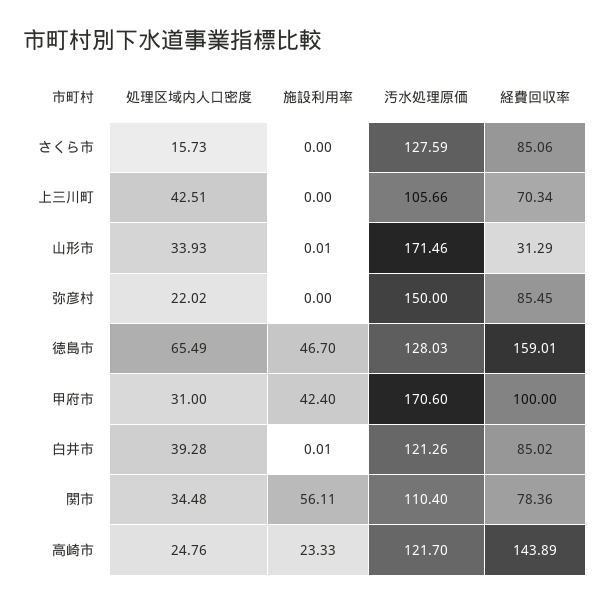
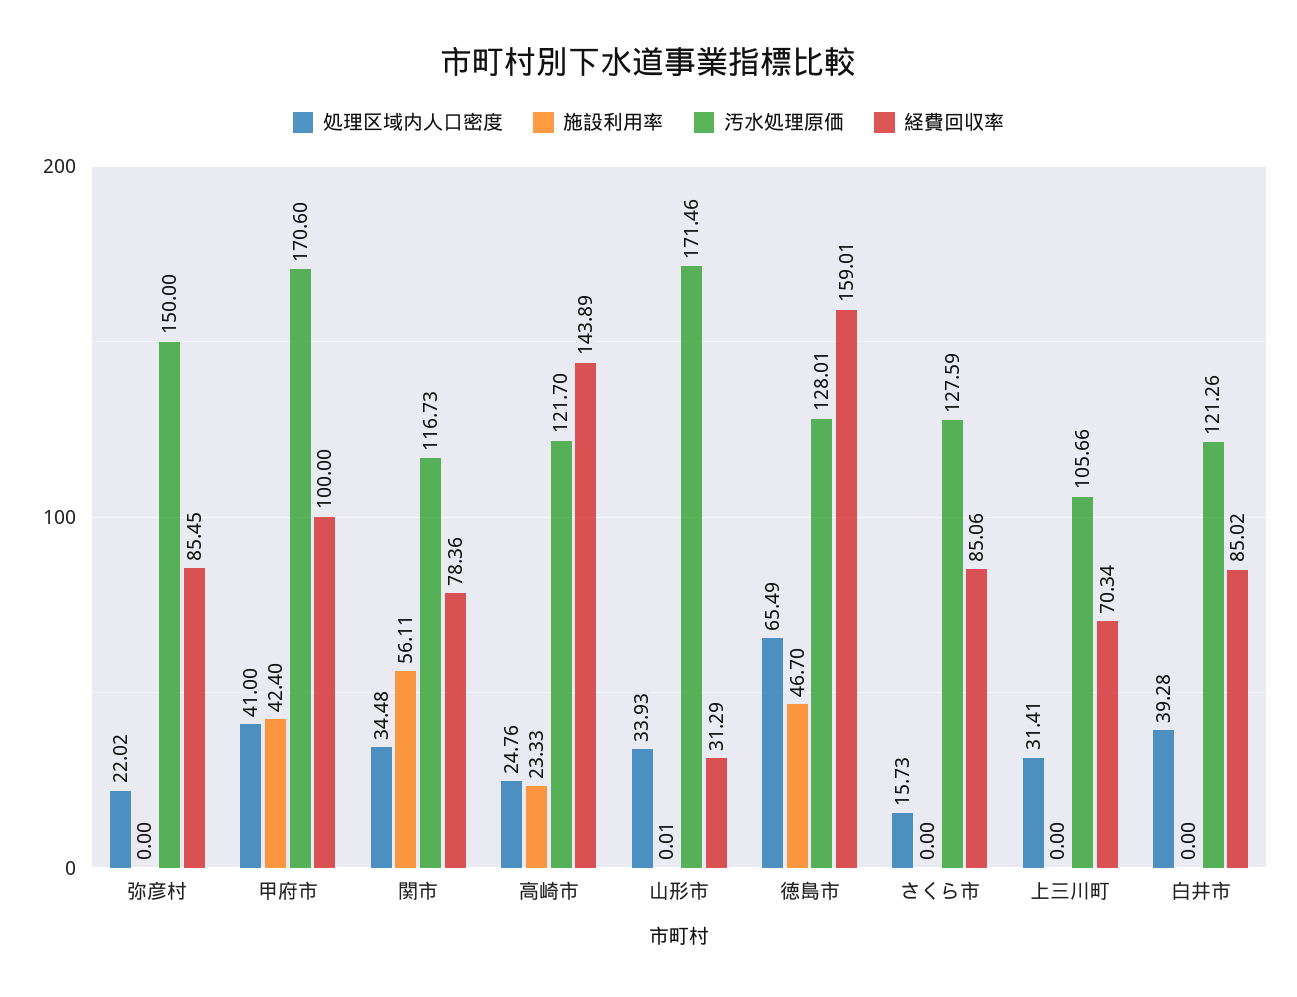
  {
    "処理区域内人口密度": {
      "さくら市": 15.73,
-     "上三川町": 42.51,
+     "上三川町": 31.41,
      "山形市": 33.93,
      "弥彦村": 22.02,
      "徳島市": 65.49,
-     "甲府市": 31,
+     "甲府市": 41,
      "白井市": 39.28,
      "関市": 34.48,
      "高崎市": 24.76
    },
    "施設利用率": {
      "さくら市": 0,
      "上三川町": 0,
      "山形市": 0.01,
      "弥彦村": 0,
      "徳島市": 46.7,
      "甲府市": 42.4,
-     "白井市": 0.01,
+     "白井市": 0,
      "関市": 56.11,
      "高崎市": 23.33
    },
    "汚水処理原価": {
      "さくら市": 127.59,
      "上三川町": 105.66,
      "山形市": 171.46,
      "弥彦村": 150,
-     "徳島市": 128.03,
+     "徳島市": 128.01,
      "甲府市": 170.6,
      "白井市": 121.26,
-     "関市": 110.4,
+     "関市": 116.73,
      "高崎市": 121.7
    },
    "経費回収率": {
      "さくら市": 85.06,
      "上三川町": 70.34,
      "山形市": 31.29,
      "弥彦村": 85.45,
      "徳島市": 159.01,
      "甲府市": 100,
      "白井市": 85.02,
      "関市": 78.36,
      "高崎市": 143.89
    }
  }

